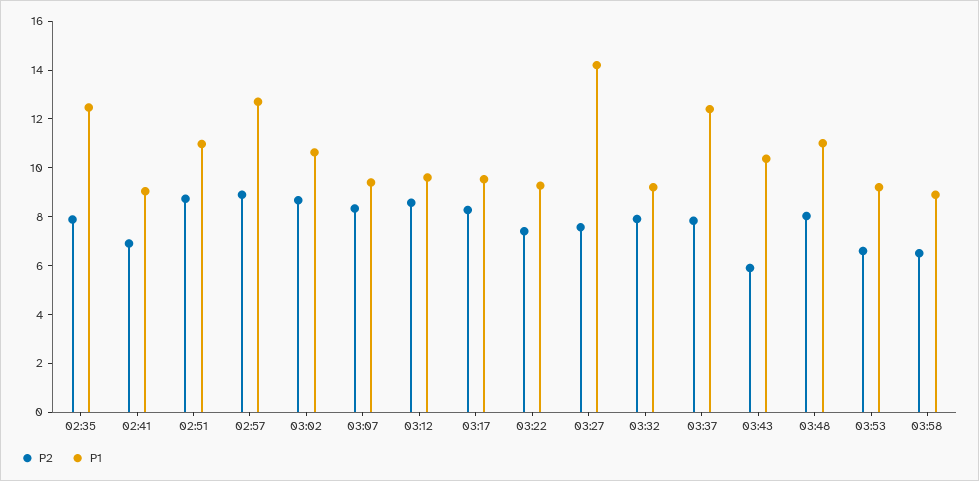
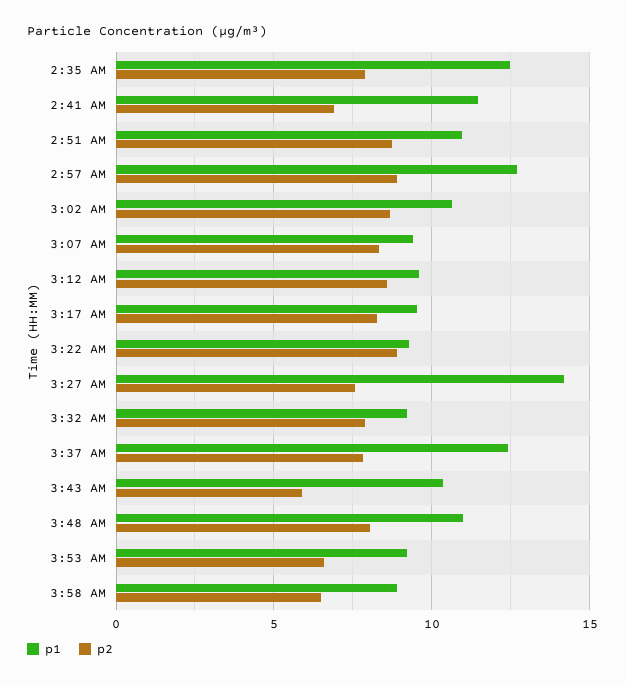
  {
    "P2": {
      "02:35": 8,
      "02:41": 7,
      "02:51": 8.5,
      "02:57": 9,
      "03:02": 8.5,
      "03:07": 8.5,
      "03:12": 8.5,
      "03:17": 8.5,
-     "03:22": 7.5,
+     "03:22": 9,
      "03:27": 7.5,
      "03:32": 8,
      "03:37": 8,
      "03:43": 6,
      "03:48": 8,
      "03:53": 6.5,
      "03:58": 6.5
    },
    "P1": {
      "02:35": 12.5,
-     "02:41": 9,
+     "02:41": 11.5,
      "02:51": 11,
      "02:57": 12.5,
      "03:02": 10.5,
      "03:07": 9.5,
      "03:12": 9.5,
      "03:17": 9.5,
      "03:22": 9.5,
      "03:27": 14,
      "03:32": 9,
      "03:37": 12.5,
      "03:43": 10.5,
      "03:48": 11,
      "03:53": 9,
      "03:58": 9
    }
  }

